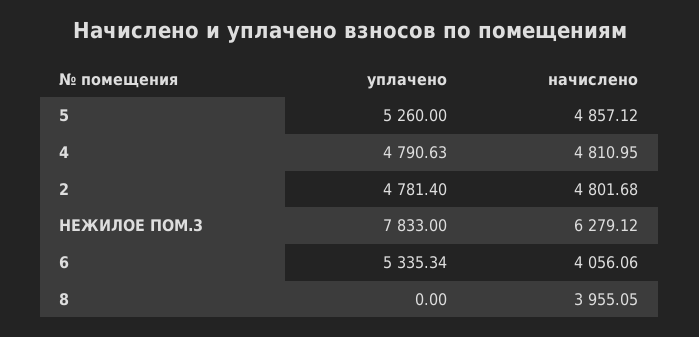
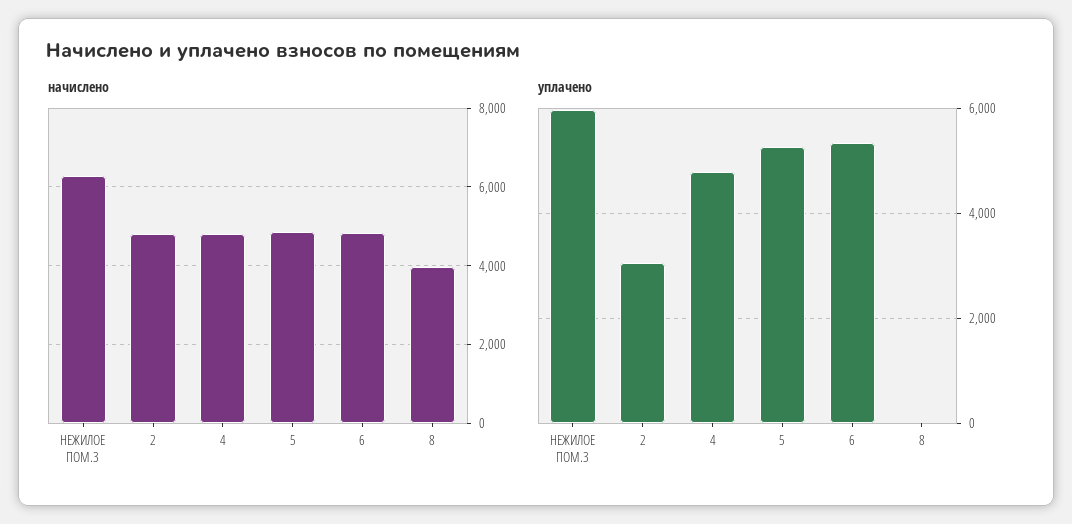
  {
    "уплачено": {
      "5": 5260,
      "4": 4790.63,
-     "2": 4781.4,
+     "2": 3000,
-     "НЕЖИЛОЕ ПОМ.3": 7833,
+     "НЕЖИЛОЕ ПОМ.3": 6000,
      "6": 5335.34,
      "8": 0
    },
    "начислено": {
      "5": 4857.12,
      "4": 4810.95,
      "2": 4801.68,
      "НЕЖИЛОЕ ПОМ.3": 6279.12,
-     "6": 4056.06,
+     "6": 4800,
      "8": 3955.05
    }
  }

